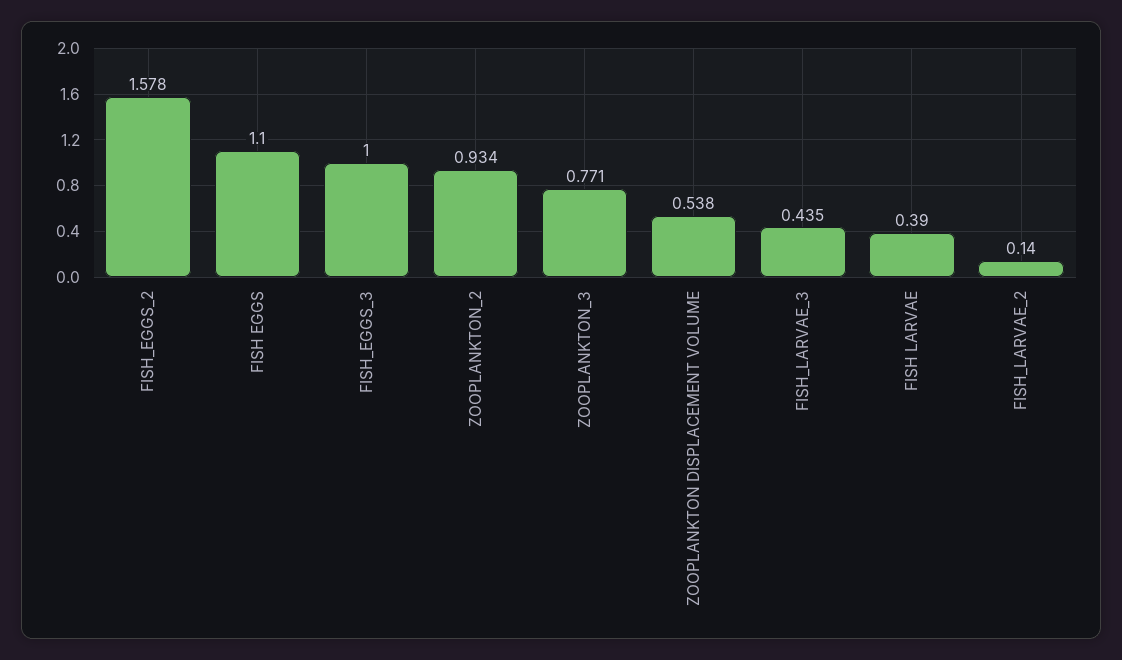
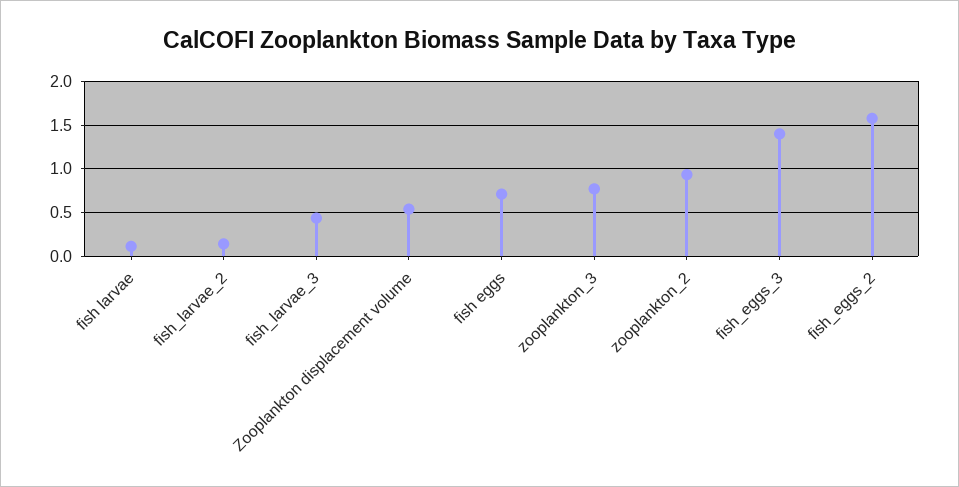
  {
    "FISH_EGGS_2": 1.578,
-   "FISH EGGS": 1.1,
+   "FISH EGGS": 0.7,
-   "FISH_EGGS_3": 1,
+   "FISH_EGGS_3": 1.4,
    "ZOOPLANKTON_2": 0.934,
    "ZOOPLANKTON_3": 0.771,
    "ZOOPLANKTON DISPLACEMENT VOLUME": 0.538,
    "FISH_LARVAE_3": 0.435,
-   "FISH LARVAE": 0.39,
+   "FISH LARVAE": 0.1,
    "FISH_LARVAE_2": 0.14
  }

